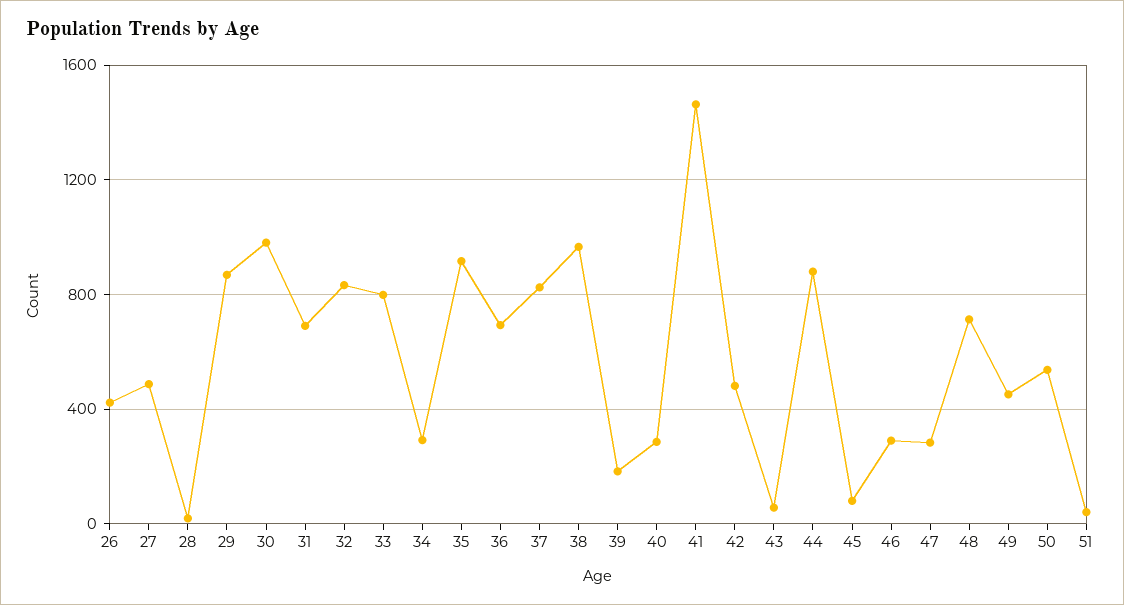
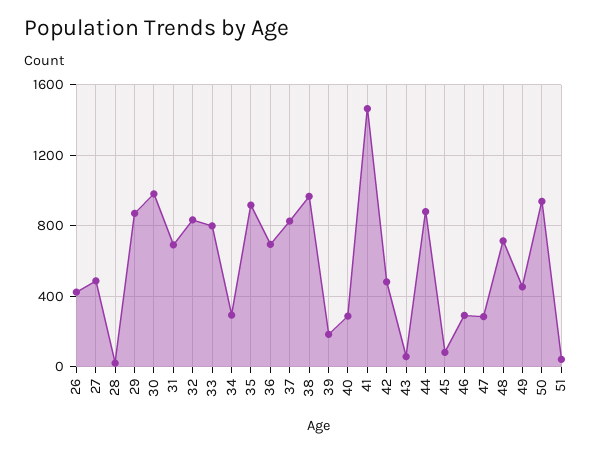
  {
    "26": 400,
    "27": 500,
    "28": 0,
    "29": 850,
    "30": 1000,
    "31": 700,
    "32": 850,
    "33": 800,
    "34": 300,
    "35": 900,
    "36": 700,
    "37": 850,
    "38": 950,
    "39": 200,
    "40": 300,
    "41": 1450,
    "42": 500,
    "43": 50,
    "44": 900,
    "45": 100,
    "46": 300,
    "47": 300,
    "48": 700,
    "49": 450,
-   "50": 550,
+   "50": 950,
    "51": 50
  }

